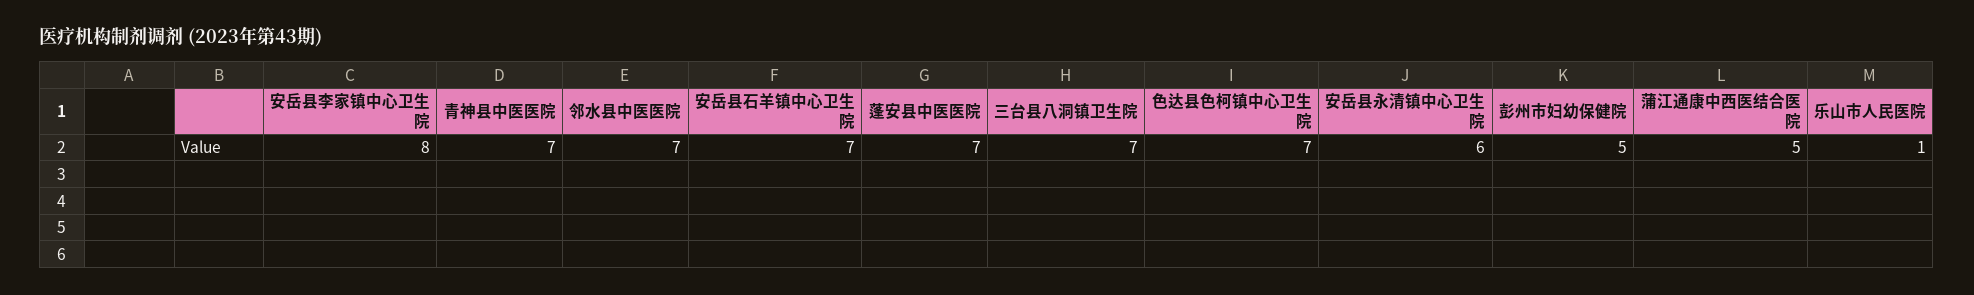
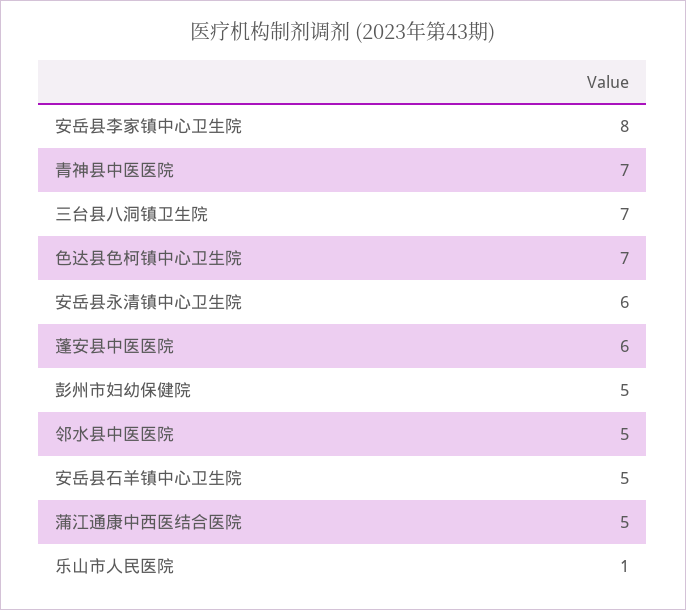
  {
    "安岳县李家镇中心卫生院": 8,
    "青神县中医医院": 7,
-   "邻水县中医医院": 7,
+   "邻水县中医医院": 5,
-   "安岳县石羊镇中心卫生院": 7,
+   "安岳县石羊镇中心卫生院": 5,
-   "蓬安县中医医院": 7,
+   "蓬安县中医医院": 6,
    "三台县八洞镇卫生院": 7,
    "色达县色柯镇中心卫生院": 7,
    "安岳县永清镇中心卫生院": 6,
    "彭州市妇幼保健院": 5,
    "蒲江通康中西医结合医院": 5,
    "乐山市人民医院": 1
  }

